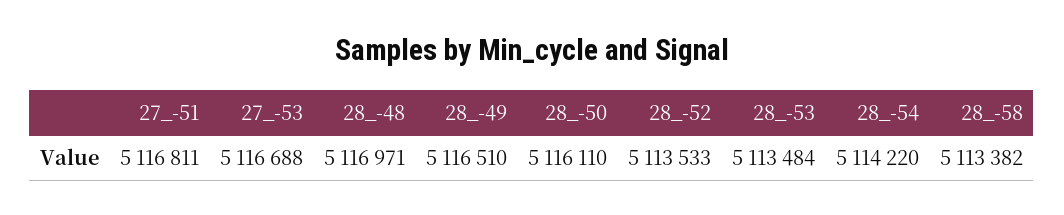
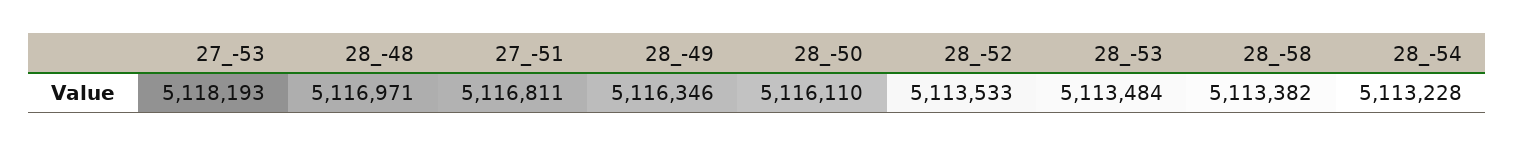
  {
    "27_-51": 5116811,
-   "27_-53": 5116688,
+   "27_-53": 5118193,
    "28_-48": 5116971,
-   "28_-49": 5116510,
+   "28_-49": 5116346,
    "28_-50": 5116110,
    "28_-52": 5113533,
    "28_-53": 5113484,
-   "28_-54": 5114220,
+   "28_-54": 5113228,
    "28_-58": 5113382
  }

